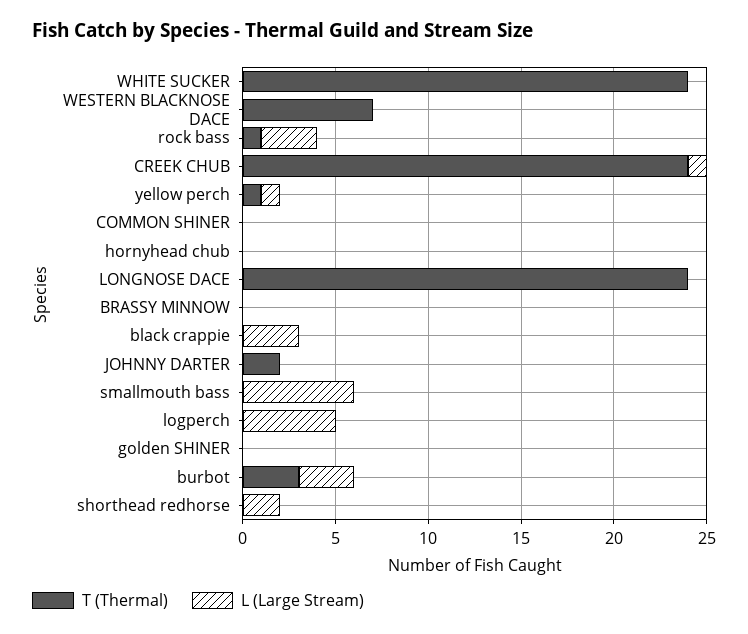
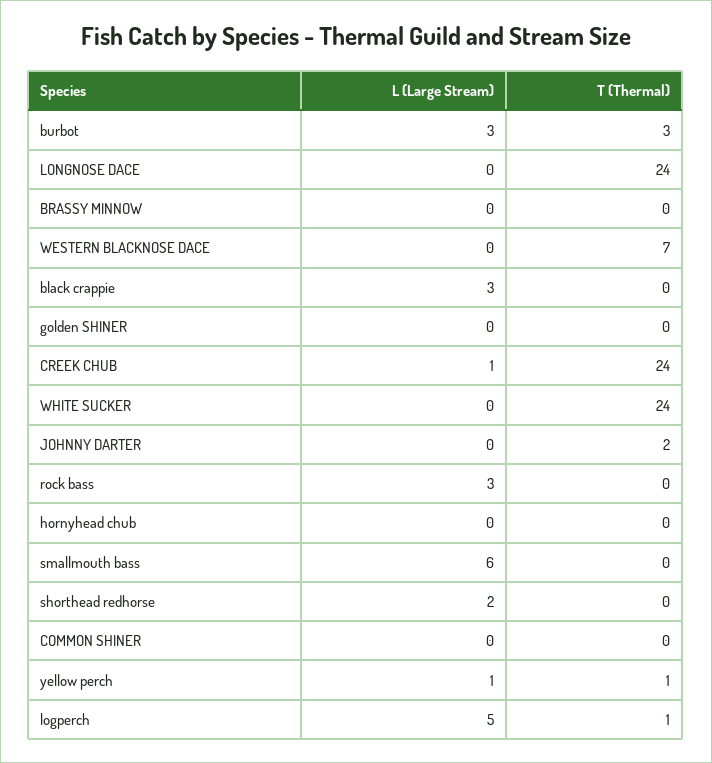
  {
    "T (Thermal)": {
      "WHITE SUCKER": 24,
      "WESTERN BLACKNOSE DACE": 7,
-     "rock bass": 1,
+     "rock bass": 0,
      "CREEK CHUB": 24,
      "yellow perch": 1,
      "COMMON SHINER": 0,
      "hornyhead chub": 0,
      "LONGNOSE DACE": 24,
      "BRASSY MINNOW": 0,
      "black crappie": 0,
      "JOHNNY DARTER": 2,
      "smallmouth bass": 0,
-     "logperch": 0,
+     "logperch": 1,
      "golden SHINER": 0,
      "burbot": 3,
      "shorthead redhorse": 0
    },
    "L (Large Stream)": {
      "WHITE SUCKER": 0,
      "WESTERN BLACKNOSE DACE": 0,
      "rock bass": 3,
      "CREEK CHUB": 1,
      "yellow perch": 1,
      "COMMON SHINER": 0,
      "hornyhead chub": 0,
      "LONGNOSE DACE": 0,
      "BRASSY MINNOW": 0,
      "black crappie": 3,
      "JOHNNY DARTER": 0,
      "smallmouth bass": 6,
      "logperch": 5,
      "golden SHINER": 0,
      "burbot": 3,
      "shorthead redhorse": 2
    }
  }

